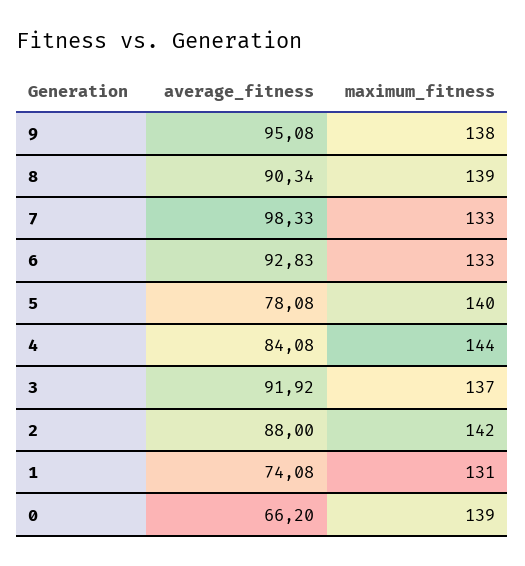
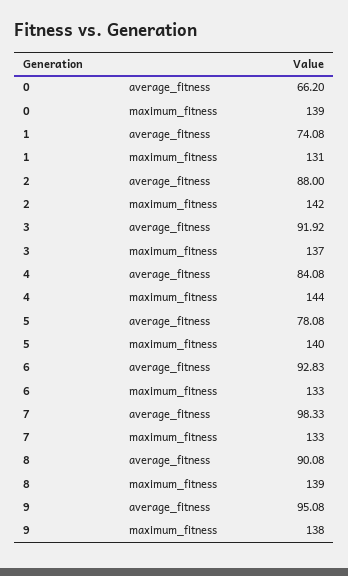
  {
    "average_fitness": {
      "9": 95.08,
-     "8": 90.34,
+     "8": 90.08,
      "7": 98.33,
      "6": 92.83,
      "5": 78.08,
      "4": 84.08,
      "3": 91.92,
      "2": 88,
      "1": 74.08,
      "0": 66.2
    },
    "maximum_fitness": {
      "9": 138,
      "8": 139,
      "7": 133,
      "6": 133,
      "5": 140,
      "4": 144,
      "3": 137,
      "2": 142,
      "1": 131,
      "0": 139
    }
  }

